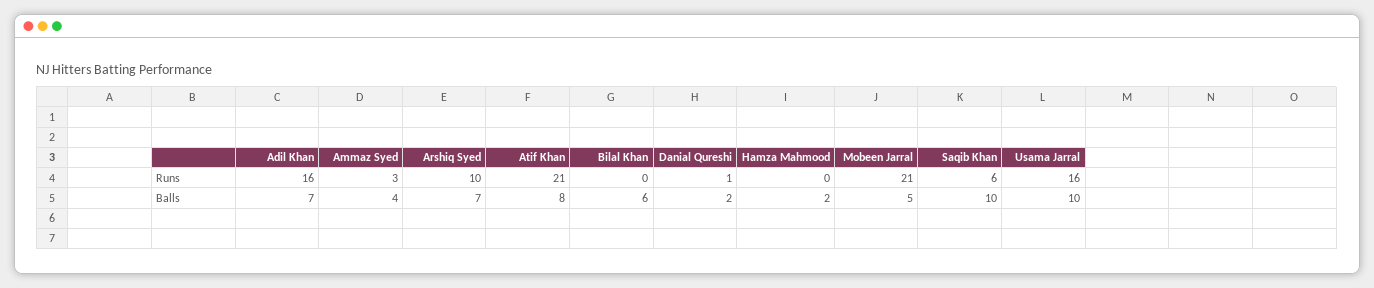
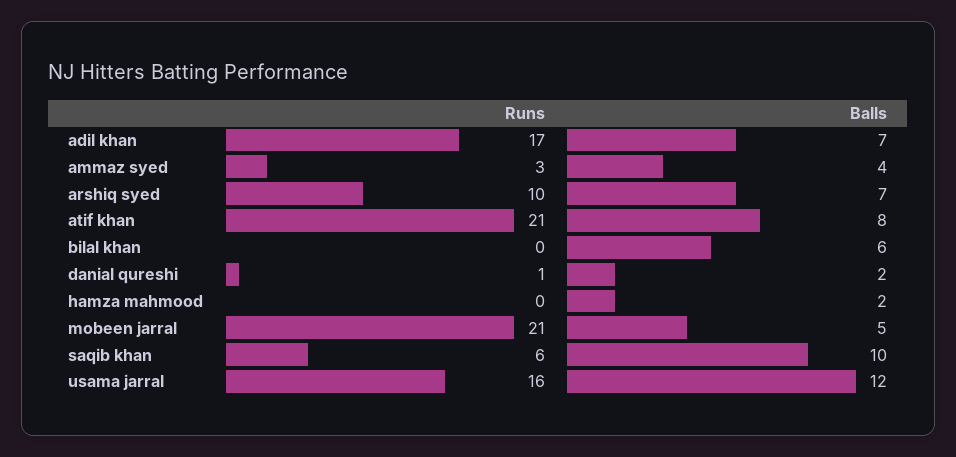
  {
    "Adil Khan": {
-     "Runs": 16,
+     "Runs": 17,
      "Balls": 7
    },
    "Ammaz Syed": {
      "Runs": 3,
      "Balls": 4
    },
    "Arshiq Syed": {
      "Runs": 10,
      "Balls": 7
    },
    "Atif Khan": {
      "Runs": 21,
      "Balls": 8
    },
    "Bilal Khan": {
      "Runs": 0,
      "Balls": 6
    },
    "Danial Qureshi": {
      "Runs": 1,
      "Balls": 2
    },
    "Hamza Mahmood": {
      "Runs": 0,
      "Balls": 2
    },
    "Mobeen Jarral": {
      "Runs": 21,
      "Balls": 5
    },
    "Saqib Khan": {
      "Runs": 6,
      "Balls": 10
    },
    "Usama Jarral": {
      "Runs": 16,
-     "Balls": 10
+     "Balls": 12
    }
  }

